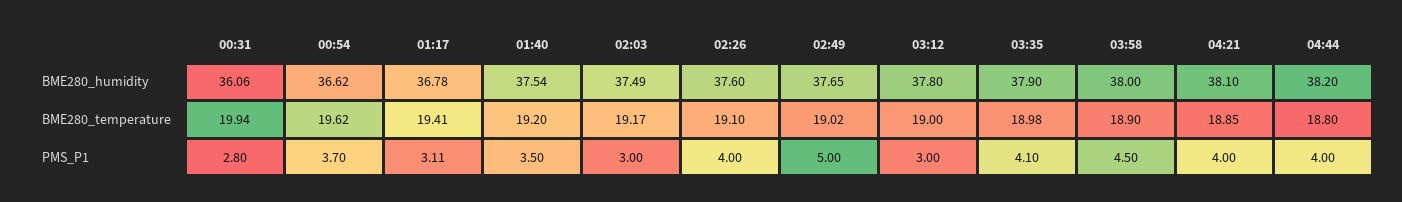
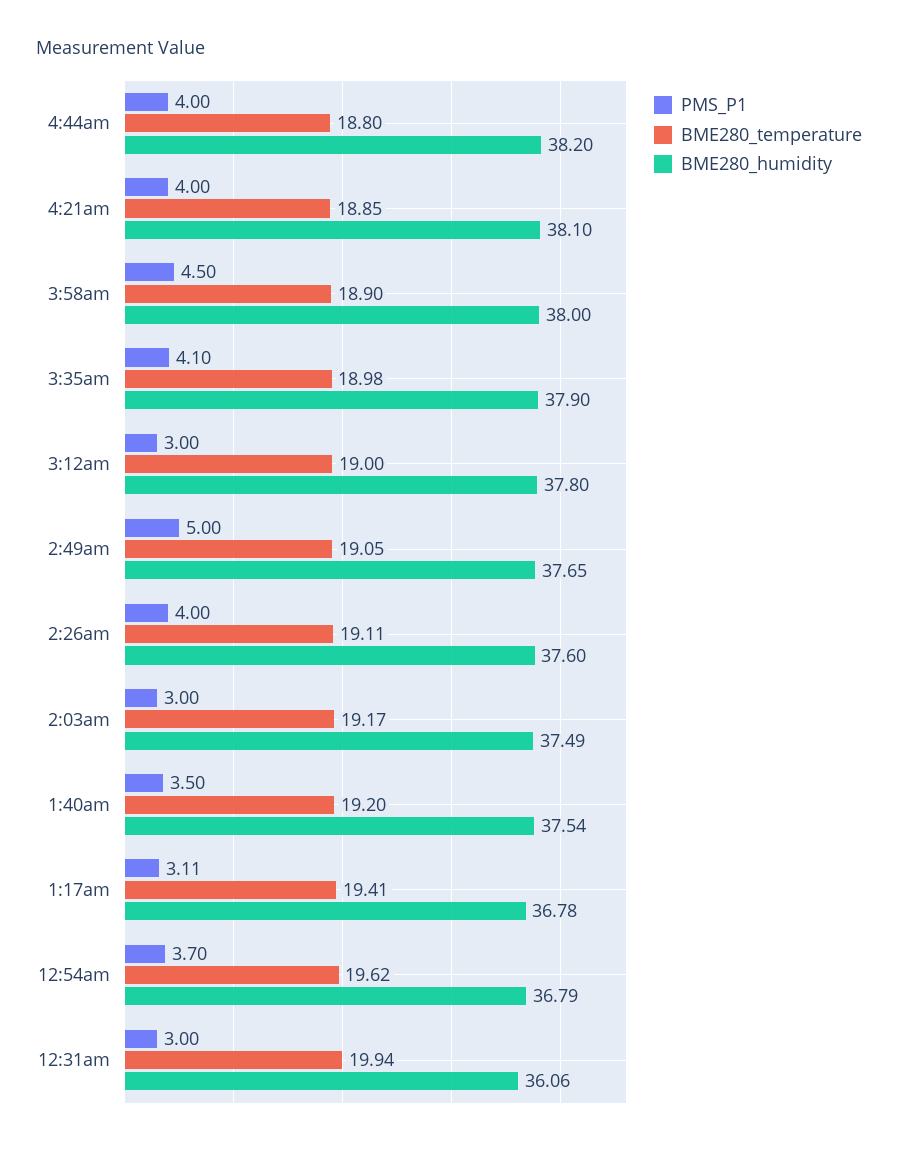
  {
    "BME280_humidity": {
      "00:31": 36.06,
-     "00:54": 36.62,
+     "00:54": 36.79,
      "01:17": 36.78,
      "01:40": 37.54,
      "02:03": 37.49,
      "02:26": 37.6,
      "02:49": 37.65,
      "03:12": 37.8,
      "03:35": 37.9,
      "03:58": 38,
      "04:21": 38.1,
      "04:44": 38.2
    },
    "BME280_temperature": {
      "00:31": 19.94,
      "00:54": 19.62,
      "01:17": 19.41,
      "01:40": 19.2,
      "02:03": 19.17,
-     "02:26": 19.1,
+     "02:26": 19.11,
-     "02:49": 19.02,
+     "02:49": 19.05,
      "03:12": 19,
      "03:35": 18.98,
      "03:58": 18.9,
      "04:21": 18.85,
      "04:44": 18.8
    },
    "PMS_P1": {
-     "00:31": 2.8,
+     "00:31": 3,
      "00:54": 3.7,
      "01:17": 3.11,
      "01:40": 3.5,
      "02:03": 3,
      "02:26": 4,
      "02:49": 5,
      "03:12": 3,
      "03:35": 4.1,
      "03:58": 4.5,
      "04:21": 4,
      "04:44": 4
    }
  }

